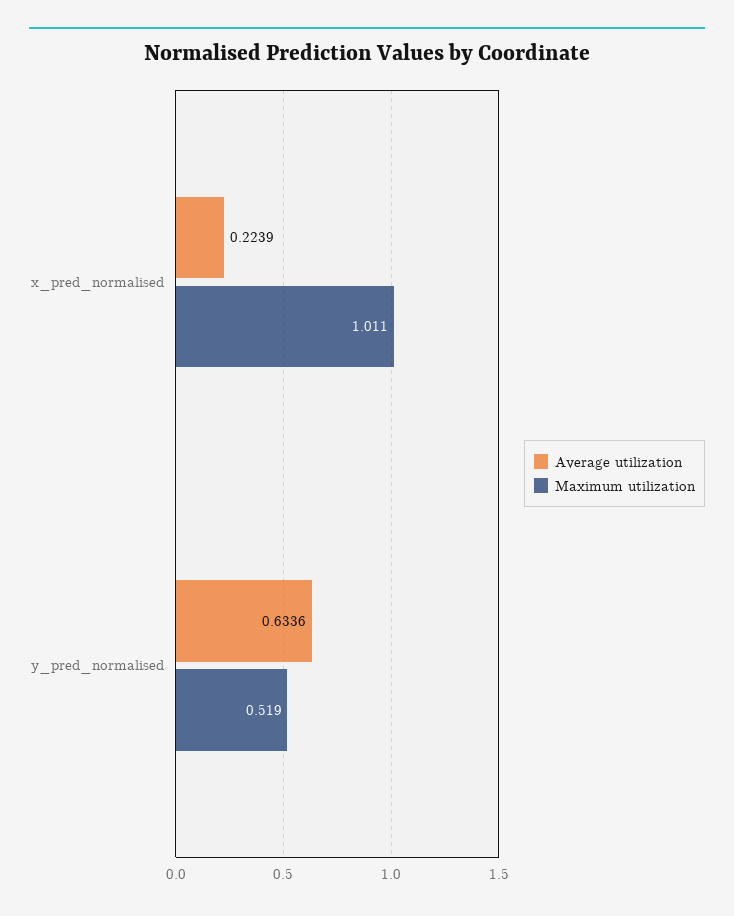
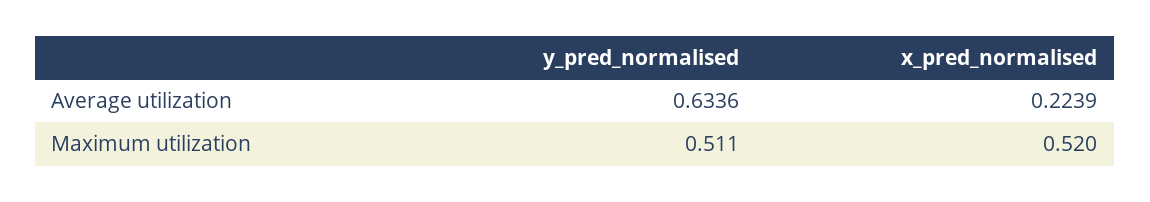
  {
    "Average utilization": {
      "x_pred_normalised": 0.2239,
      "y_pred_normalised": 0.6336
    },
    "Maximum utilization": {
-     "x_pred_normalised": 1.011,
+     "x_pred_normalised": 0.52,
-     "y_pred_normalised": 0.519
+     "y_pred_normalised": 0.511
    }
  }

